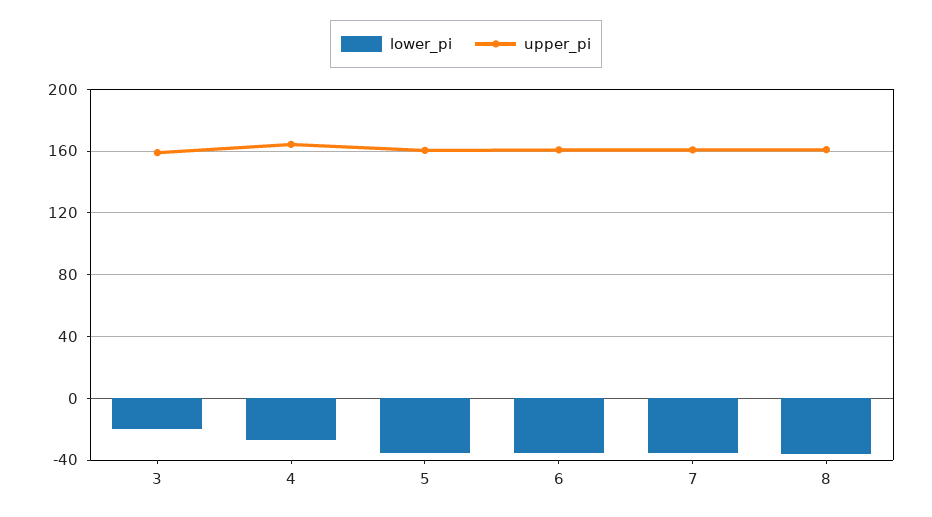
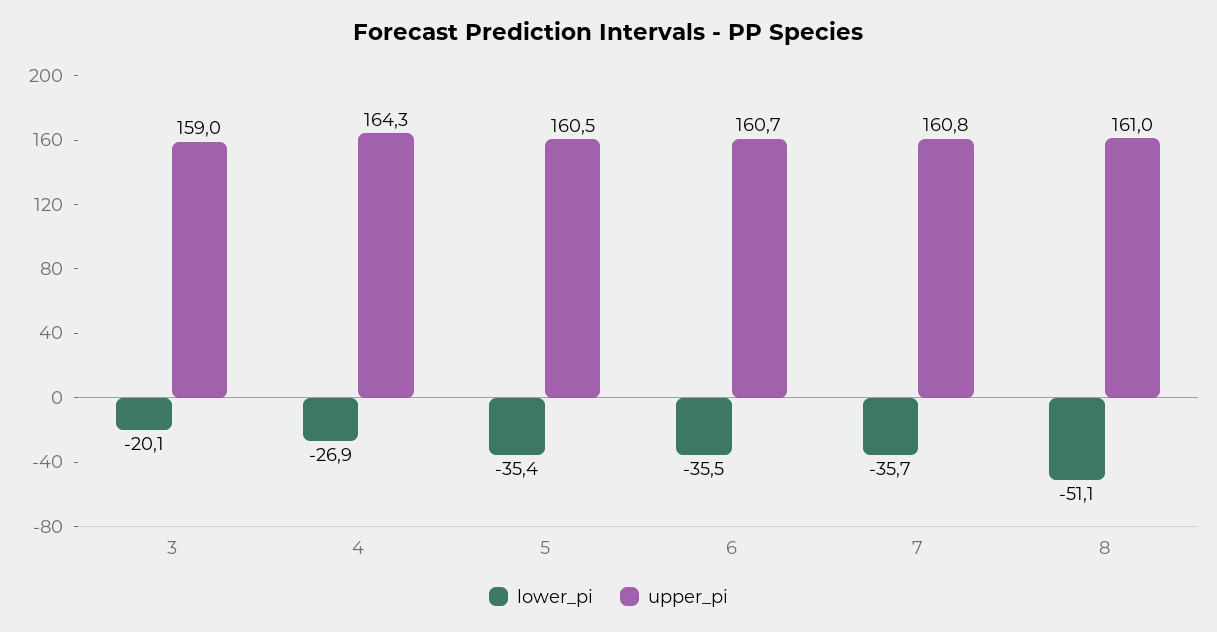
  {
    "lower_pi": {
      "3": -20.1,
      "4": -26.9,
      "5": -35.4,
      "6": -35.5,
      "7": -35.7,
-     "8": -35
+     "8": -51.1
    },
    "upper_pi": {
      "3": 159,
      "4": 164.3,
      "5": 160.5,
      "6": 160.7,
      "7": 160.8,
      "8": 161
    }
  }

